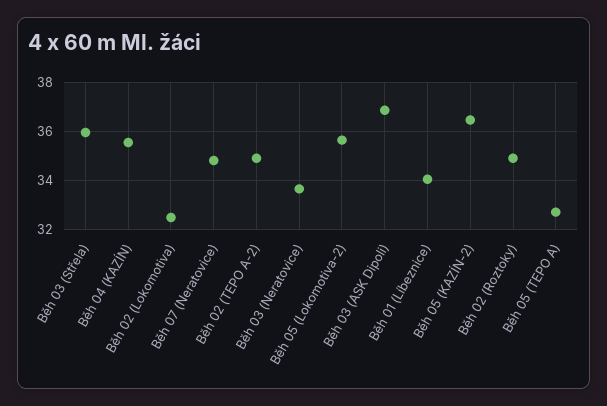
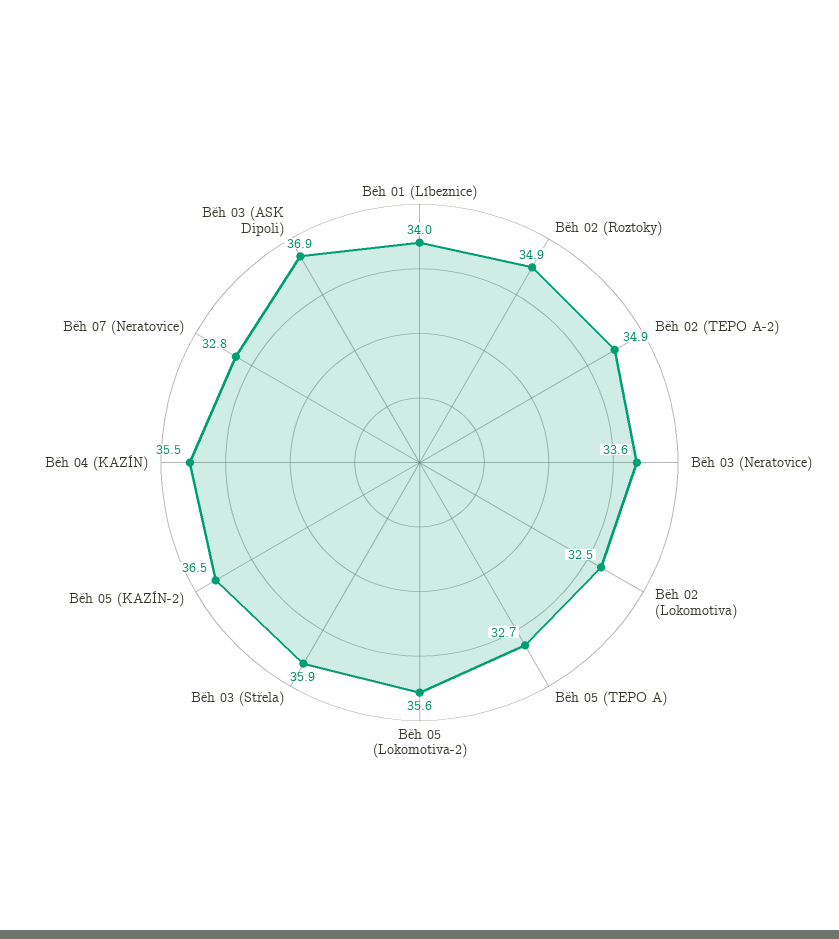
  {
    "Běh 03 (Střela)": 35.9,
    "Běh 04 (KAZÍN)": 35.5,
    "Běh 02 (Lokomotiva)": 32.5,
-   "Běh 07 (Neratovice)": 34.75,
+   "Běh 07 (Neratovice)": 32.8,
    "Běh 02 (TEPO A-2)": 34.9,
    "Běh 03 (Neratovice)": 33.6,
    "Běh 05 (Lokomotiva-2)": 35.6,
    "Běh 03 (ASK Dipoli)": 36.9,
    "Běh 01 (Líbeznice)": 34,
    "Běh 05 (KAZÍN-2)": 36.5,
    "Běh 02 (Roztoky)": 34.9,
    "Běh 05 (TEPO A)": 32.7
  }

